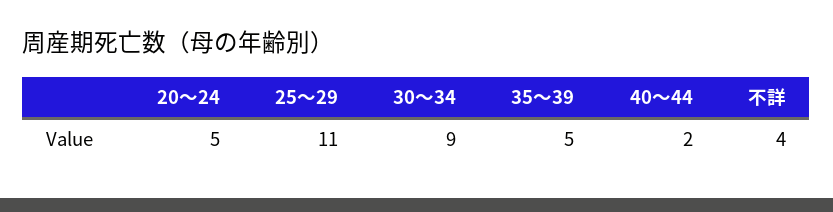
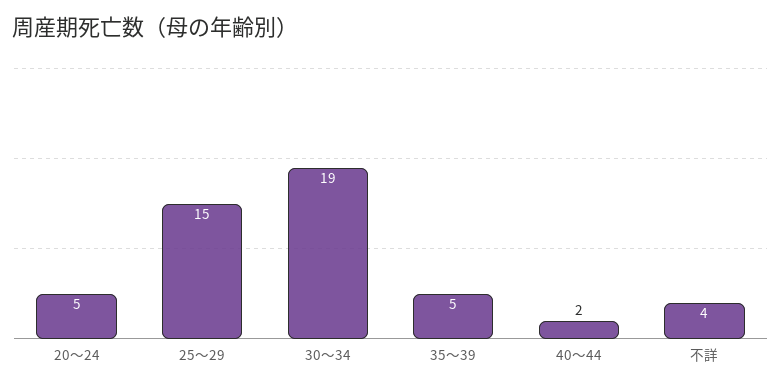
  {
    "20～24": 5,
-   "25～29": 11,
+   "25～29": 15,
-   "30～34": 9,
+   "30～34": 19,
    "35～39": 5,
    "40～44": 2,
    "不詳": 4
  }

